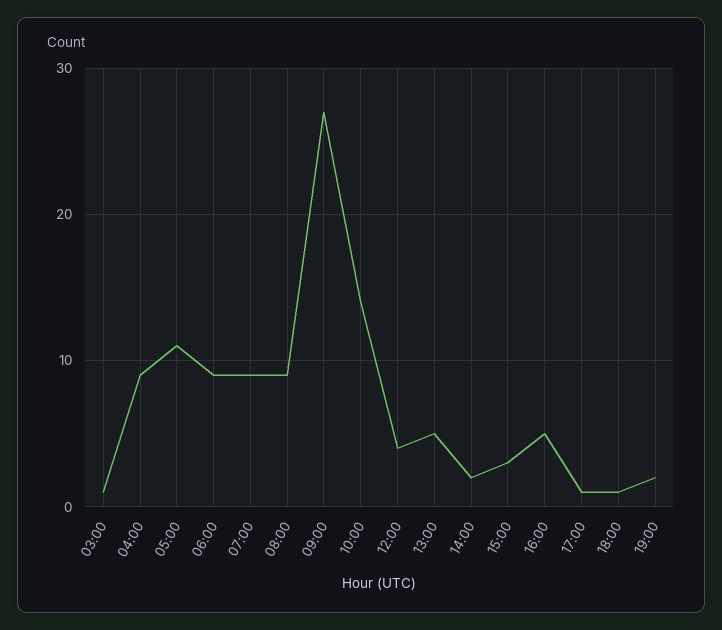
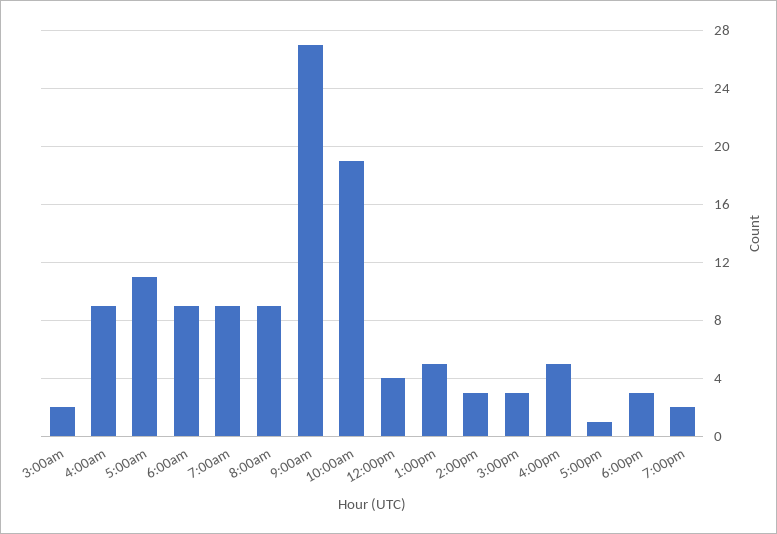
  {
-   "03:00": 1,
+   "03:00": 2,
    "04:00": 9,
    "05:00": 11,
    "06:00": 9,
    "07:00": 9,
    "08:00": 9,
    "09:00": 27,
-   "10:00": 14,
+   "10:00": 19,
    "12:00": 4,
    "13:00": 5,
-   "14:00": 2,
+   "14:00": 3,
    "15:00": 3,
    "16:00": 5,
    "17:00": 1,
-   "18:00": 1,
+   "18:00": 3,
    "19:00": 2
  }

